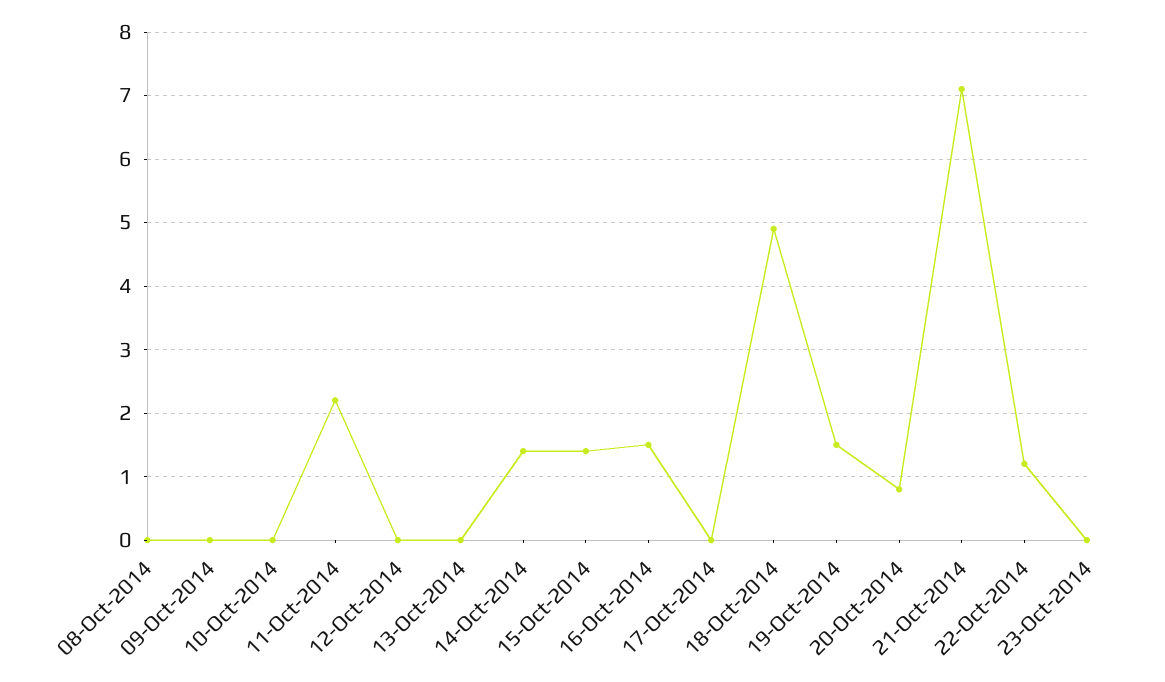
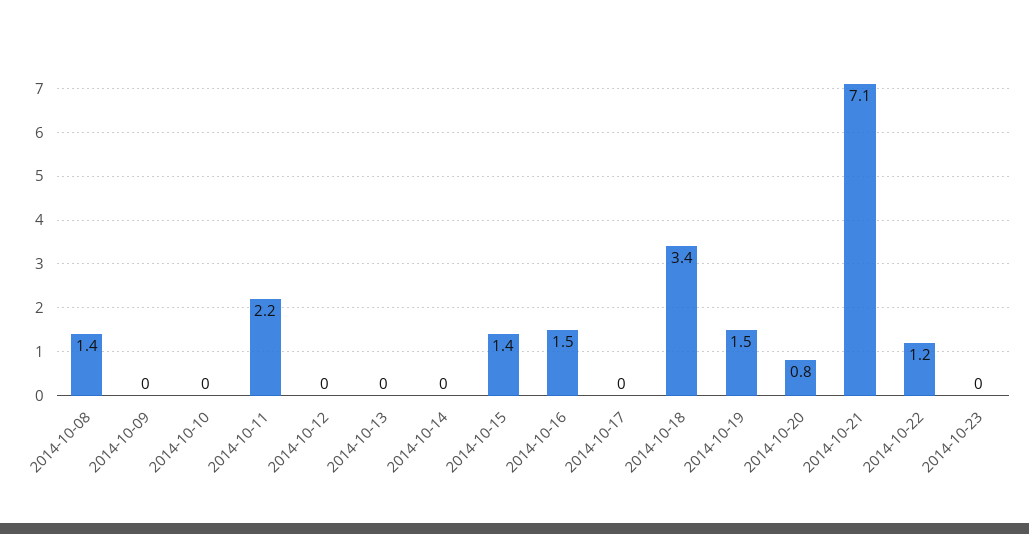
  {
-   "08-Oct-2014": 0,
+   "08-Oct-2014": 1.4,
    "09-Oct-2014": 0,
    "10-Oct-2014": 0,
    "11-Oct-2014": 2.2,
    "12-Oct-2014": 0,
    "13-Oct-2014": 0,
-   "14-Oct-2014": 1.4,
+   "14-Oct-2014": 0,
    "15-Oct-2014": 1.4,
    "16-Oct-2014": 1.5,
    "17-Oct-2014": 0,
-   "18-Oct-2014": 4.9,
+   "18-Oct-2014": 3.4,
    "19-Oct-2014": 1.5,
    "20-Oct-2014": 0.8,
    "21-Oct-2014": 7.1,
    "22-Oct-2014": 1.2,
    "23-Oct-2014": 0
  }

